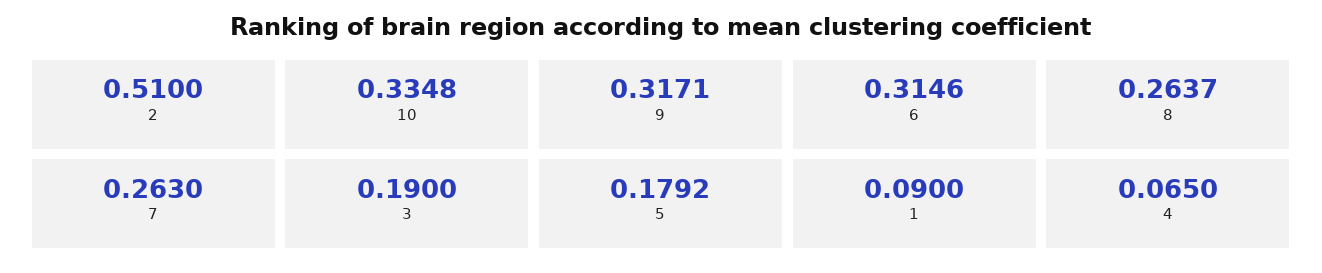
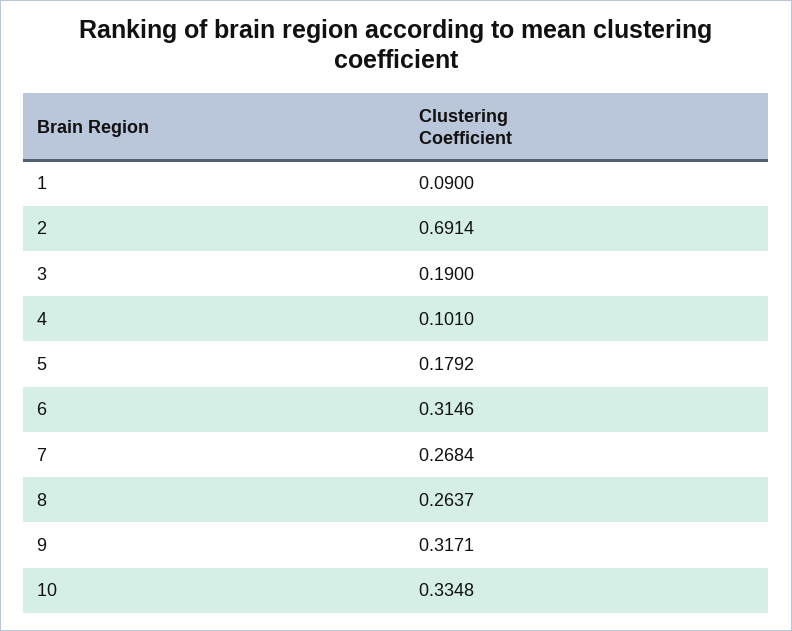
  {
-   "2": 0.51,
+   "2": 0.6914,
    "10": 0.3348,
    "9": 0.3171,
    "6": 0.3146,
    "8": 0.2637,
-   "7": 0.263,
+   "7": 0.2684,
    "3": 0.19,
    "5": 0.1792,
    "1": 0.09,
-   "4": 0.065
+   "4": 0.101
  }

